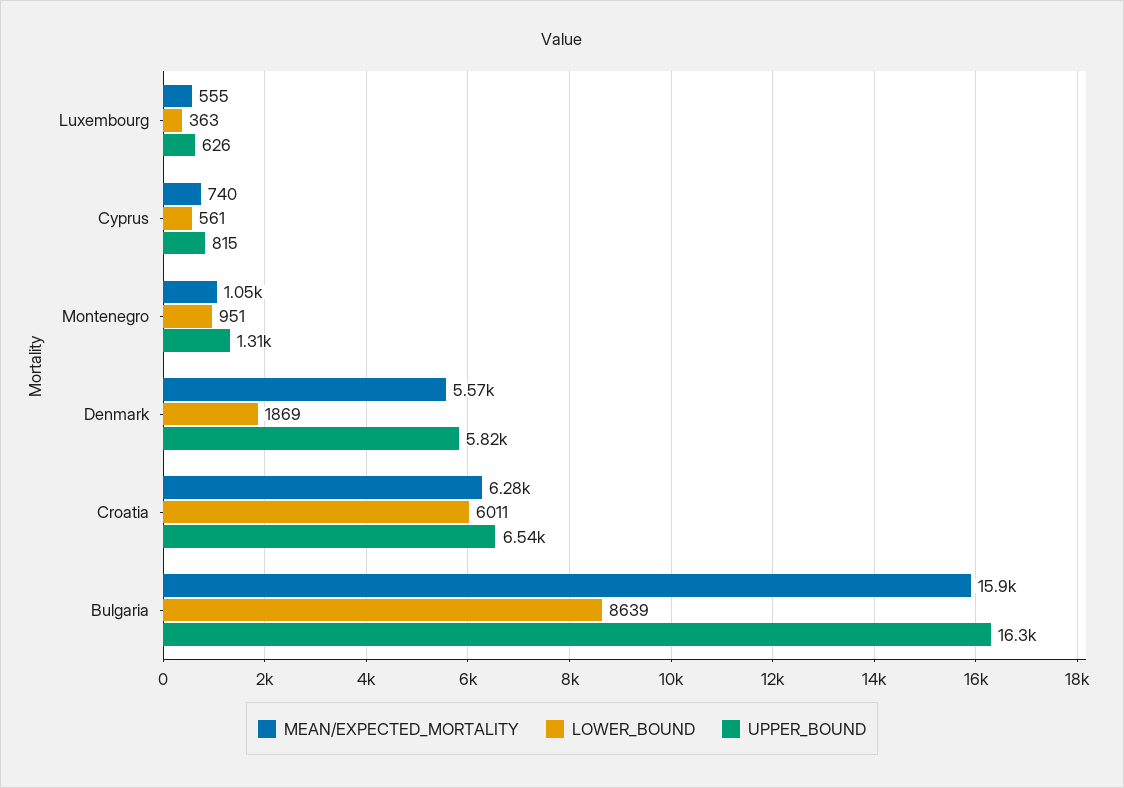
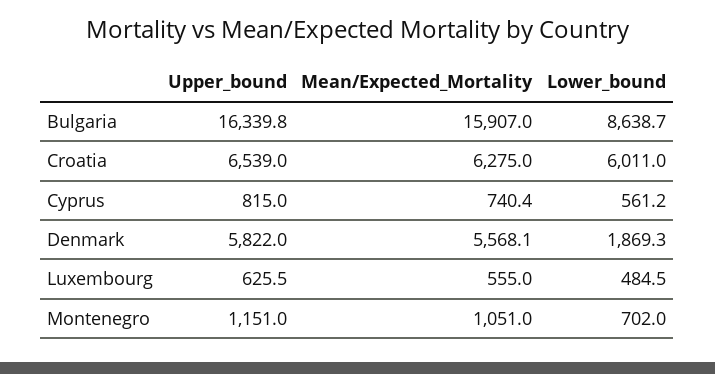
  {
    "MEAN/EXPECTED_MORTALITY": {
      "Luxembourg": 555,
      "Cyprus": 740.4,
      "Montenegro": 1051,
      "Denmark": 5568.1,
      "Croatia": 6275,
      "Bulgaria": 15907
    },
    "LOWER_BOUND": {
-     "Luxembourg": 363,
+     "Luxembourg": 484.5,
      "Cyprus": 561.2,
-     "Montenegro": 951,
+     "Montenegro": 702,
      "Denmark": 1869.3,
      "Croatia": 6011,
      "Bulgaria": 8638.7
    },
    "UPPER_BOUND": {
      "Luxembourg": 625.5,
      "Cyprus": 815,
-     "Montenegro": 1310,
+     "Montenegro": 1151,
      "Denmark": 5822,
      "Croatia": 6539,
      "Bulgaria": 16339.8
    }
  }

